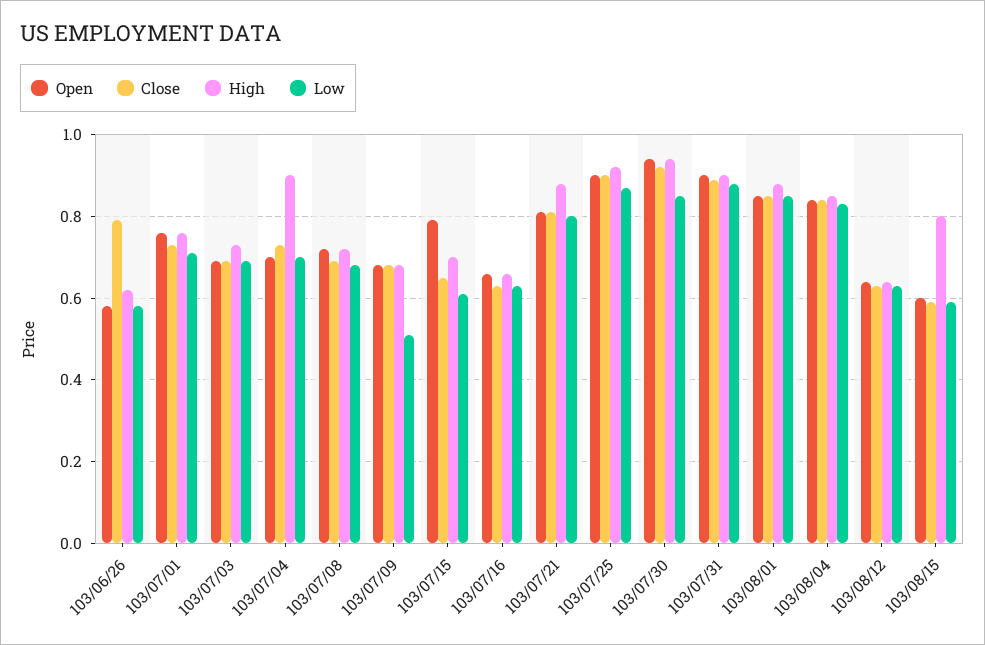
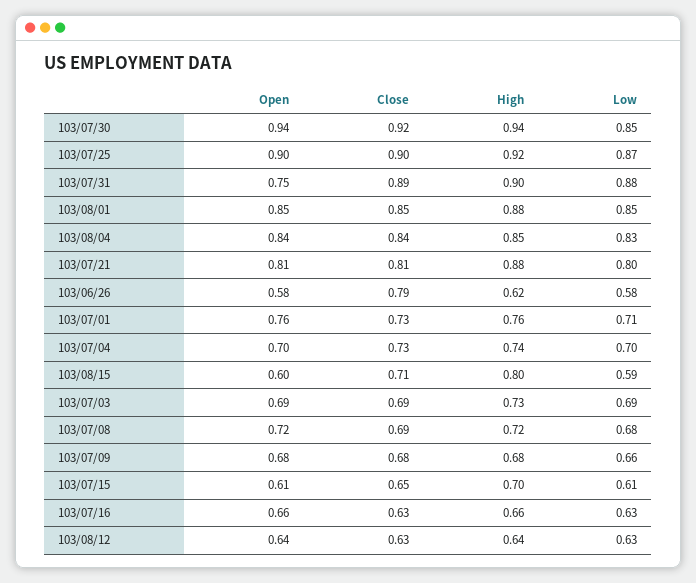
  {
    "Open": {
      "103/06/26": 0.58,
      "103/07/01": 0.76,
      "103/07/03": 0.69,
      "103/07/04": 0.7,
      "103/07/08": 0.72,
      "103/07/09": 0.68,
-     "103/07/15": 0.8,
+     "103/07/15": 0.61,
      "103/07/16": 0.66,
      "103/07/21": 0.81,
      "103/07/25": 0.9,
      "103/07/30": 0.94,
-     "103/07/31": 0.9,
+     "103/07/31": 0.75,
      "103/08/01": 0.85,
      "103/08/04": 0.84,
      "103/08/12": 0.64,
      "103/08/15": 0.6
    },
    "Close": {
      "103/06/26": 0.79,
      "103/07/01": 0.73,
      "103/07/03": 0.69,
      "103/07/04": 0.73,
      "103/07/08": 0.69,
      "103/07/09": 0.68,
      "103/07/15": 0.65,
      "103/07/16": 0.63,
      "103/07/21": 0.81,
      "103/07/25": 0.9,
      "103/07/30": 0.92,
      "103/07/31": 0.89,
      "103/08/01": 0.85,
      "103/08/04": 0.84,
      "103/08/12": 0.63,
-     "103/08/15": 0.6
+     "103/08/15": 0.71
    },
    "High": {
      "103/06/26": 0.62,
      "103/07/01": 0.76,
      "103/07/03": 0.73,
-     "103/07/04": 0.9,
+     "103/07/04": 0.74,
      "103/07/08": 0.72,
      "103/07/09": 0.68,
      "103/07/15": 0.7,
      "103/07/16": 0.66,
      "103/07/21": 0.88,
      "103/07/25": 0.92,
      "103/07/30": 0.94,
      "103/07/31": 0.9,
      "103/08/01": 0.88,
      "103/08/04": 0.85,
      "103/08/12": 0.64,
      "103/08/15": 0.8
    },
    "Low": {
      "103/06/26": 0.58,
      "103/07/01": 0.71,
      "103/07/03": 0.69,
      "103/07/04": 0.7,
      "103/07/08": 0.68,
-     "103/07/09": 0.5,
+     "103/07/09": 0.66,
      "103/07/15": 0.61,
      "103/07/16": 0.63,
      "103/07/21": 0.8,
      "103/07/25": 0.87,
      "103/07/30": 0.85,
      "103/07/31": 0.88,
      "103/08/01": 0.85,
      "103/08/04": 0.83,
      "103/08/12": 0.63,
      "103/08/15": 0.59
    }
  }

